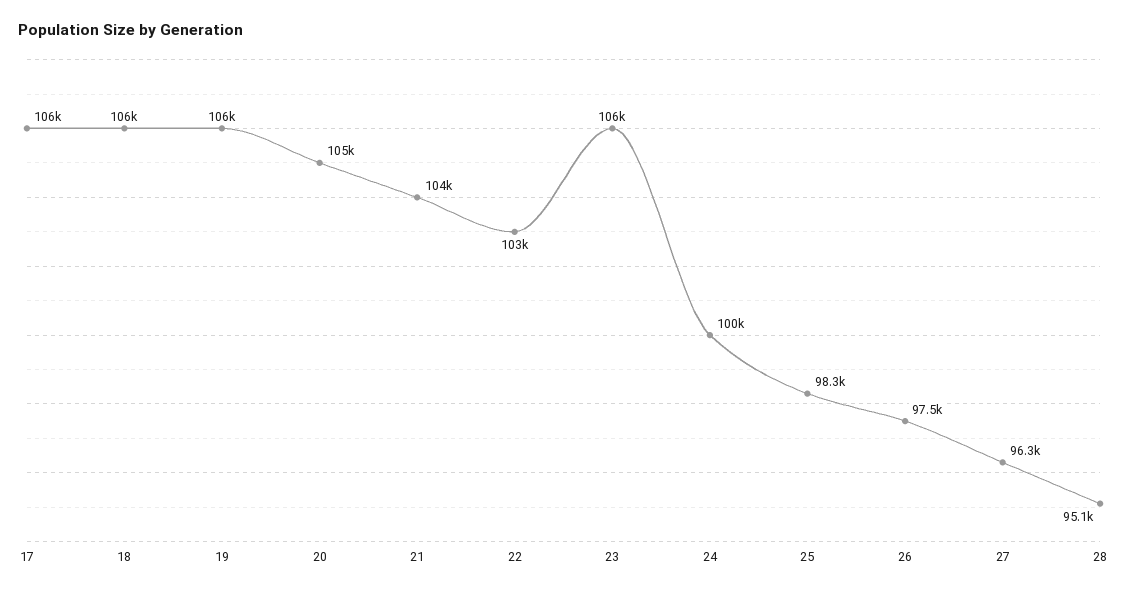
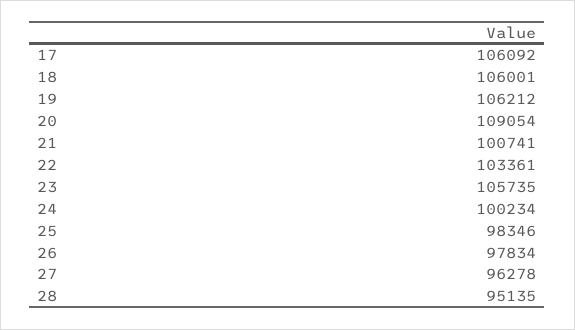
  {
    "17": 106092,
    "18": 106001,
    "19": 106212,
-   "20": 105000,
+   "20": 109054,
-   "21": 104000,
+   "21": 100741,
    "22": 103361,
    "23": 105735,
    "24": 100234,
    "25": 98346,
-   "26": 97500,
+   "26": 97834,
    "27": 96278,
    "28": 95135
  }

